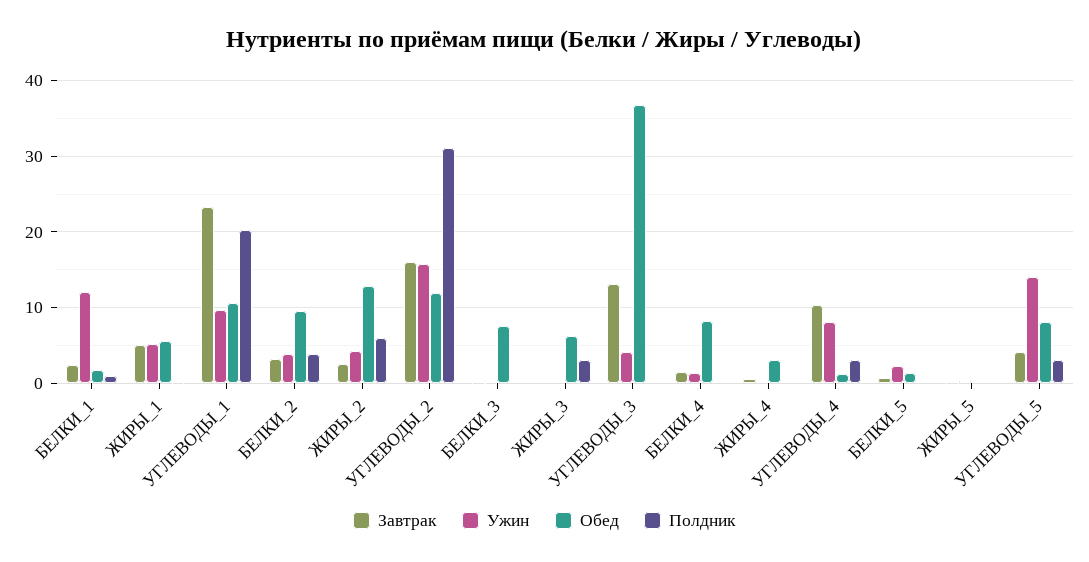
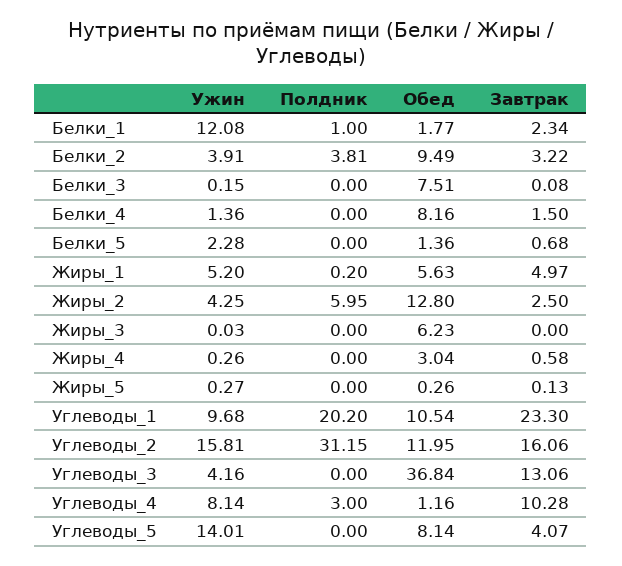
  {
    "Завтрак": {
      "БЕЛКИ_1": 2.34,
      "ЖИРЫ_1": 4.97,
      "УГЛЕВОДЫ_1": 23.3,
      "БЕЛКИ_2": 3.22,
      "ЖИРЫ_2": 2.5,
      "УГЛЕВОДЫ_2": 16.06,
      "БЕЛКИ_3": 0.08,
      "ЖИРЫ_3": 0,
      "УГЛЕВОДЫ_3": 13.06,
      "БЕЛКИ_4": 1.5,
      "ЖИРЫ_4": 0.58,
      "УГЛЕВОДЫ_4": 10.28,
      "БЕЛКИ_5": 0.68,
      "ЖИРЫ_5": 0.13,
      "УГЛЕВОДЫ_5": 4.07
    },
    "Ужин": {
      "БЕЛКИ_1": 12.08,
      "ЖИРЫ_1": 5.2,
      "УГЛЕВОДЫ_1": 9.68,
      "БЕЛКИ_2": 3.91,
      "ЖИРЫ_2": 4.25,
      "УГЛЕВОДЫ_2": 15.81,
      "БЕЛКИ_3": 0.15,
      "ЖИРЫ_3": 0.03,
      "УГЛЕВОДЫ_3": 4.16,
      "БЕЛКИ_4": 1.36,
      "ЖИРЫ_4": 0.26,
      "УГЛЕВОДЫ_4": 8.14,
      "БЕЛКИ_5": 2.28,
      "ЖИРЫ_5": 0.27,
      "УГЛЕВОДЫ_5": 14.01
    },
    "Обед": {
      "БЕЛКИ_1": 1.77,
      "ЖИРЫ_1": 5.63,
      "УГЛЕВОДЫ_1": 10.54,
      "БЕЛКИ_2": 9.49,
      "ЖИРЫ_2": 12.8,
      "УГЛЕВОДЫ_2": 11.95,
      "БЕЛКИ_3": 7.51,
      "ЖИРЫ_3": 6.23,
      "УГЛЕВОДЫ_3": 36.84,
      "БЕЛКИ_4": 8.16,
      "ЖИРЫ_4": 3.04,
      "УГЛЕВОДЫ_4": 1.16,
      "БЕЛКИ_5": 1.36,
      "ЖИРЫ_5": 0.26,
      "УГЛЕВОДЫ_5": 8.14
    },
    "Полдник": {
      "БЕЛКИ_1": 1,
      "ЖИРЫ_1": 0.2,
      "УГЛЕВОДЫ_1": 20.2,
      "БЕЛКИ_2": 3.81,
      "ЖИРЫ_2": 5.95,
      "УГЛЕВОДЫ_2": 31.15,
      "БЕЛКИ_3": 0,
-     "ЖИРЫ_3": 3,
+     "ЖИРЫ_3": 0,
      "УГЛЕВОДЫ_3": 0,
      "БЕЛКИ_4": 0,
      "ЖИРЫ_4": 0,
      "УГЛЕВОДЫ_4": 3,
      "БЕЛКИ_5": 0,
      "ЖИРЫ_5": 0,
-     "УГЛЕВОДЫ_5": 3
+     "УГЛЕВОДЫ_5": 0
    }
  }

